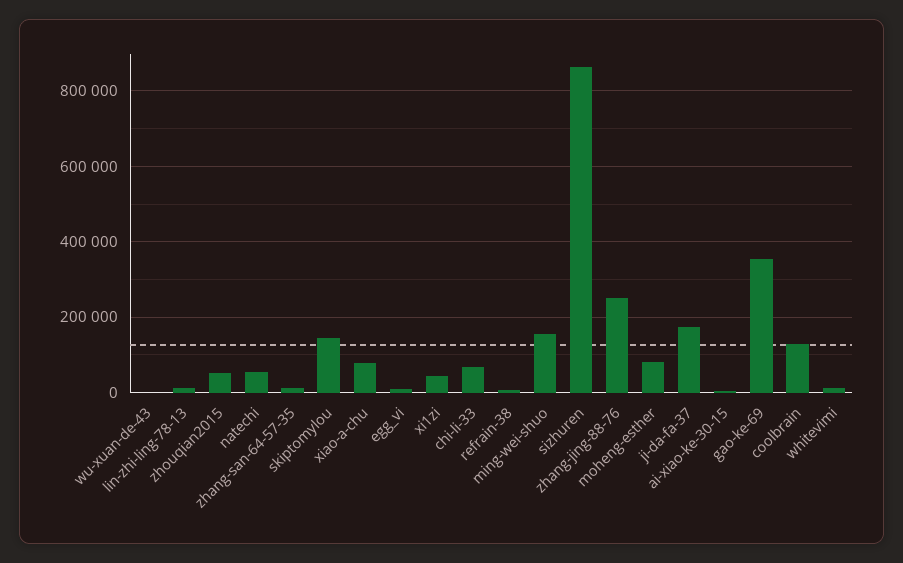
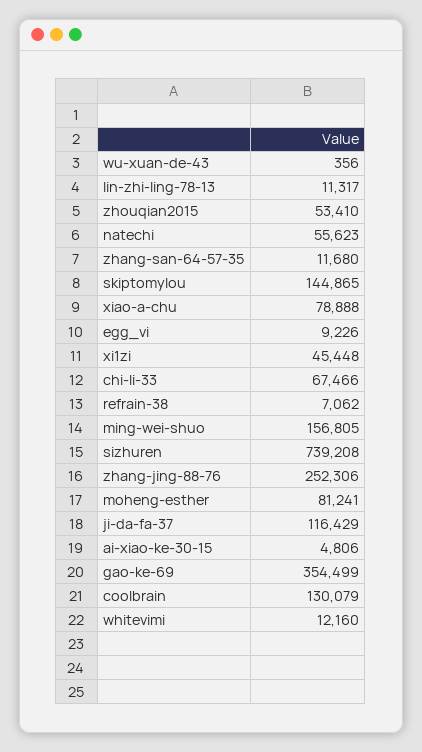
  {
    "wu-xuan-de-43": 356,
    "lin-zhi-ling-78-13": 11317,
    "zhouqian2015": 53410,
    "natechi": 55623,
    "zhang-san-64-57-35": 11680,
    "skiptomylou": 144865,
    "xiao-a-chu": 78888,
    "egg_vi": 9226,
    "xi1zi": 45448,
    "chi-li-33": 67466,
    "refrain-38": 7062,
    "ming-wei-shuo": 156805,
-   "sizhuren": 860000,
+   "sizhuren": 739208,
    "zhang-jing-88-76": 252306,
    "moheng-esther": 81241,
-   "ji-da-fa-37": 180000,
+   "ji-da-fa-37": 116429,
    "ai-xiao-ke-30-15": 4806,
    "gao-ke-69": 354499,
    "coolbrain": 130079,
    "whitevimi": 12160
  }

